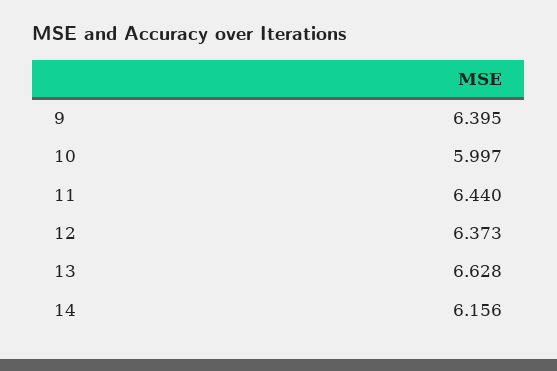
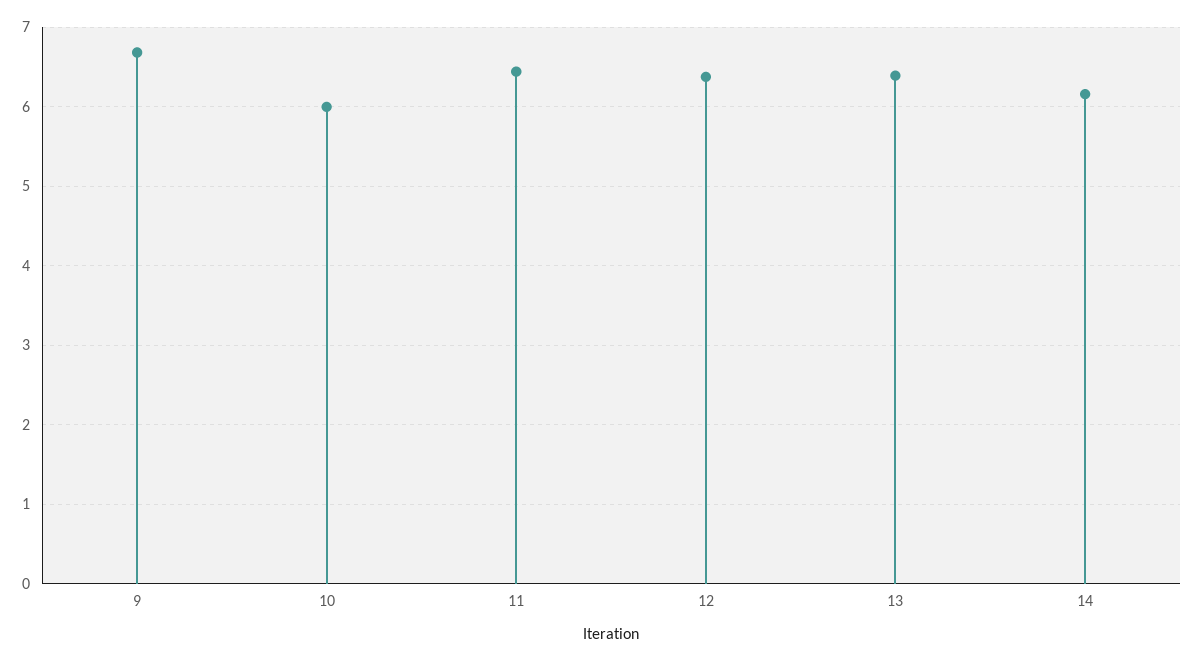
  {
-   "9": 6.395,
+   "9": 6.7,
    "10": 5.997,
    "11": 6.44,
    "12": 6.373,
-   "13": 6.628,
+   "13": 6.4,
    "14": 6.156
  }

